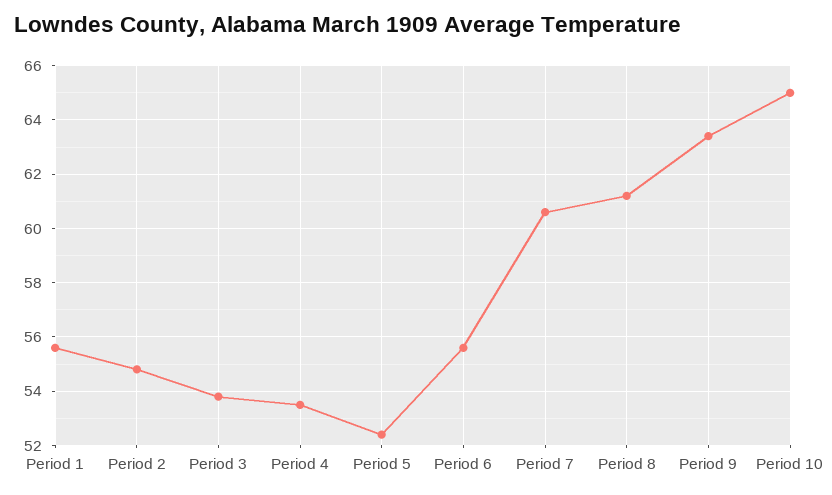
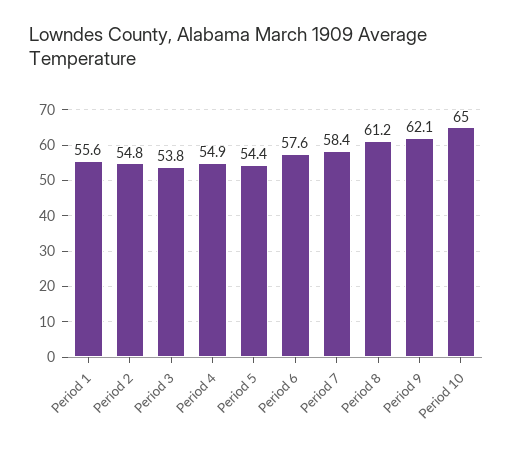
  {
    "Period 1": 55.6,
    "Period 2": 54.8,
    "Period 3": 53.8,
-   "Period 4": 53.5,
+   "Period 4": 54.9,
-   "Period 5": 52.5,
+   "Period 5": 54.4,
-   "Period 6": 55.5,
+   "Period 6": 57.6,
-   "Period 7": 60.5,
+   "Period 7": 58.4,
    "Period 8": 61.2,
-   "Period 9": 63.5,
+   "Period 9": 62.1,
    "Period 10": 65
  }

